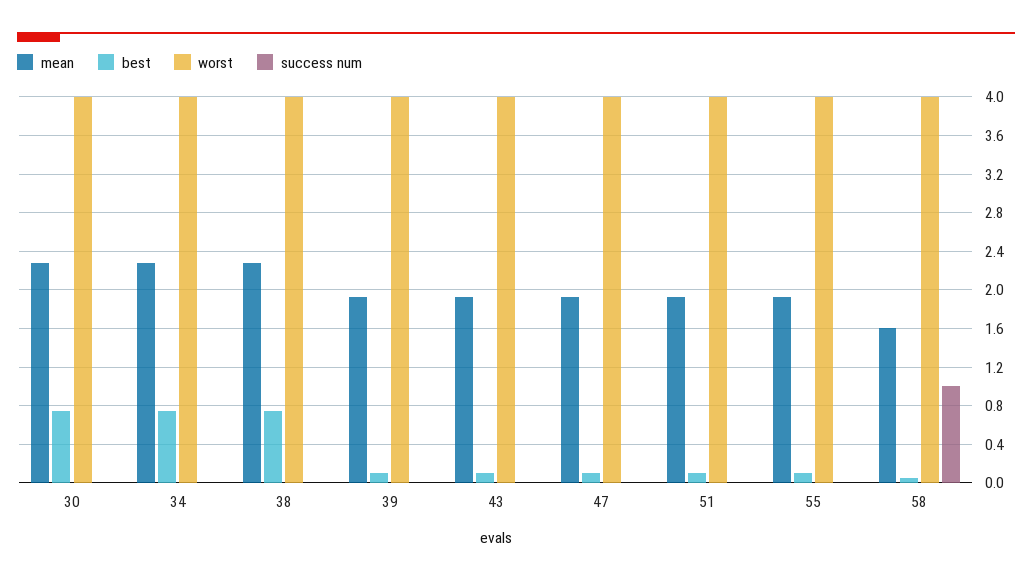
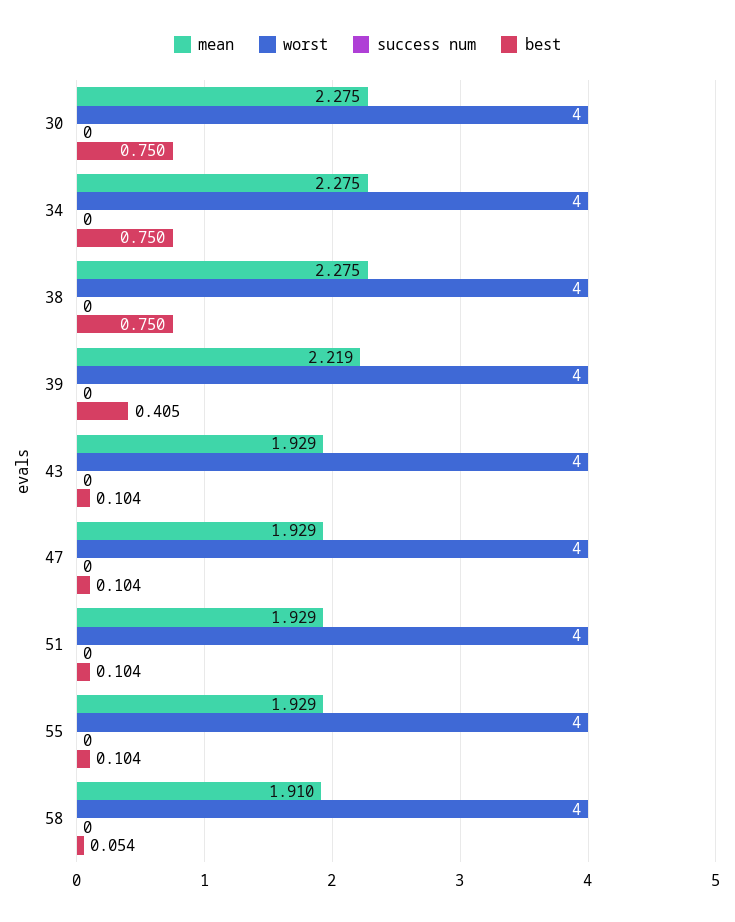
  {
    "mean": {
      "30": 2.275,
      "34": 2.275,
      "38": 2.275,
-     "39": 1.9,
+     "39": 2.219,
      "43": 1.929,
      "47": 1.929,
      "51": 1.929,
      "55": 1.929,
-     "58": 1.6
+     "58": 1.91
    },
    "best": {
      "30": 0.75,
      "34": 0.75,
      "38": 0.75,
-     "39": 0.1,
+     "39": 0.405,
      "43": 0.104,
      "47": 0.104,
      "51": 0.104,
      "55": 0.104,
      "58": 0.054
    },
    "worst": {
      "30": 4,
      "34": 4,
      "38": 4,
      "39": 4,
      "43": 4,
      "47": 4,
      "51": 4,
      "55": 4,
      "58": 4
    },
    "success num": {
      "30": 0,
      "34": 0,
      "38": 0,
      "39": 0,
      "43": 0,
      "47": 0,
      "51": 0,
      "55": 0,
-     "58": 1
+     "58": 0
    }
  }

